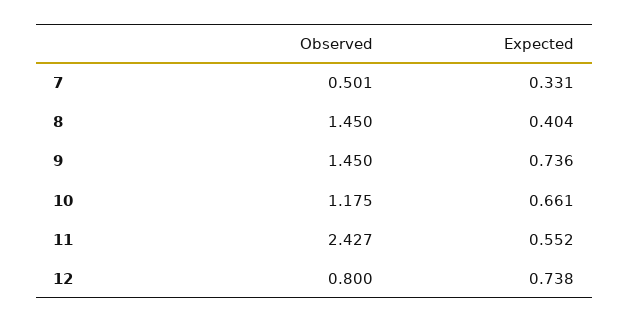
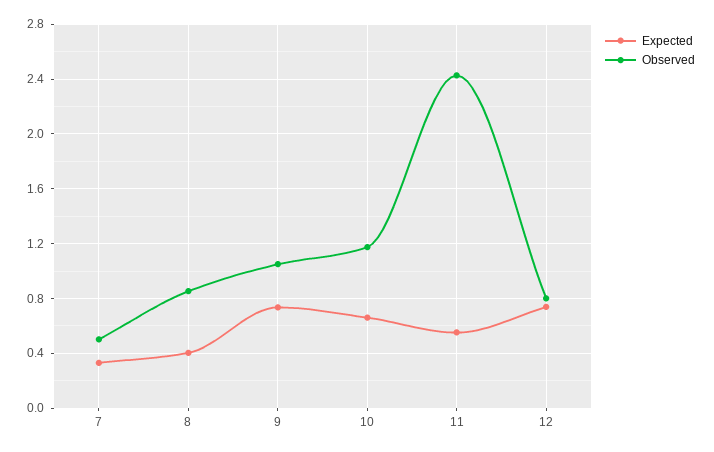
  {
    "Observed": {
      "7": 0.501,
-     "8": 1.45,
+     "8": 0.85,
-     "9": 1.45,
+     "9": 1.05,
      "10": 1.175,
      "11": 2.427,
      "12": 0.8
    },
    "Expected": {
      "7": 0.331,
      "8": 0.404,
      "9": 0.736,
      "10": 0.661,
      "11": 0.552,
      "12": 0.738
    }
  }

